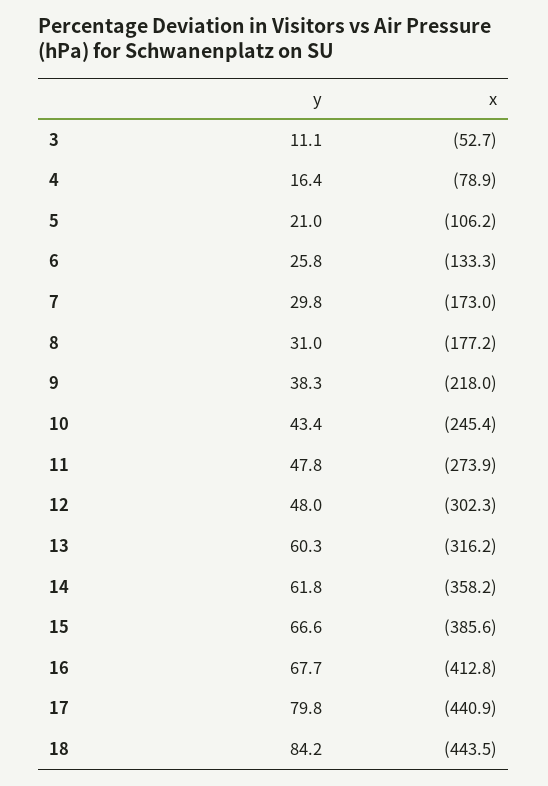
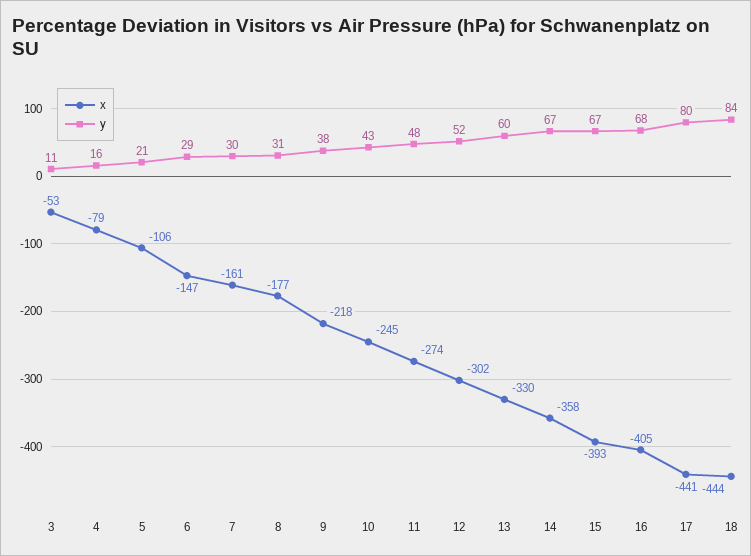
  {
    "y": {
      "3": 11.1,
      "4": 16.4,
      "5": 21,
-     "6": 25.8,
+     "6": 29,
      "7": 29.8,
      "8": 31,
      "9": 38.3,
      "10": 43.4,
      "11": 47.8,
-     "12": 48,
+     "12": 52,
      "13": 60.3,
-     "14": 61.8,
+     "14": 67,
      "15": 66.6,
      "16": 67.7,
      "17": 79.8,
      "18": 84.2
    },
    "x": {
      "3": -52.7,
      "4": -78.9,
      "5": -106.2,
-     "6": -133.3,
+     "6": -147,
-     "7": -173,
+     "7": -161,
      "8": -177.2,
      "9": -218,
      "10": -245.4,
      "11": -273.9,
      "12": -302.3,
-     "13": -316.2,
+     "13": -330,
      "14": -358.2,
-     "15": -385.6,
+     "15": -393,
-     "16": -412.8,
+     "16": -405,
      "17": -440.9,
      "18": -443.5
    }
  }

